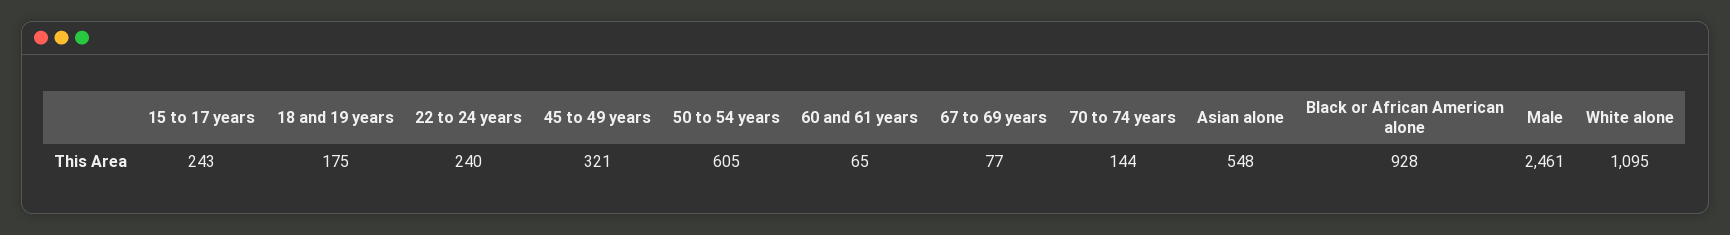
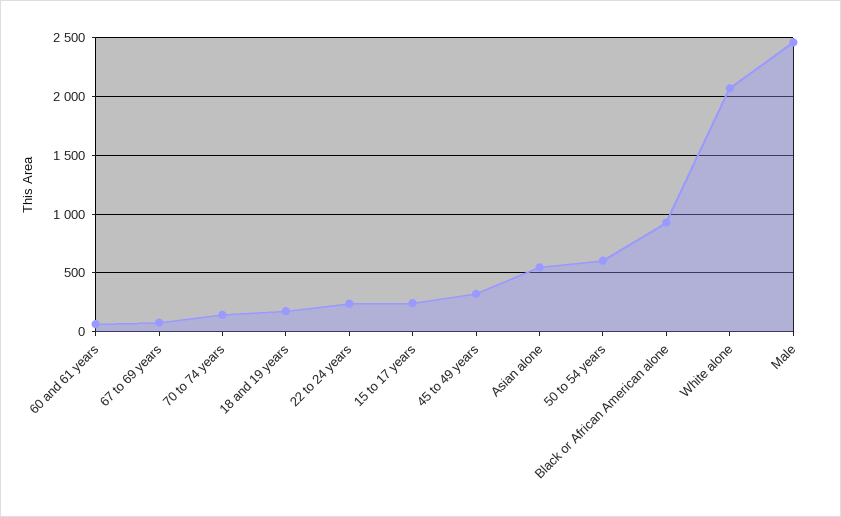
  {
    "15 to 17 years": 243,
    "18 and 19 years": 175,
    "22 to 24 years": 240,
    "45 to 49 years": 321,
    "50 to 54 years": 605,
    "60 and 61 years": 65,
    "67 to 69 years": 77,
    "70 to 74 years": 144,
    "Asian alone": 548,
    "Black or African American alone": 928,
    "Male": 2461,
-   "White alone": 1095
+   "White alone": 2100
  }

